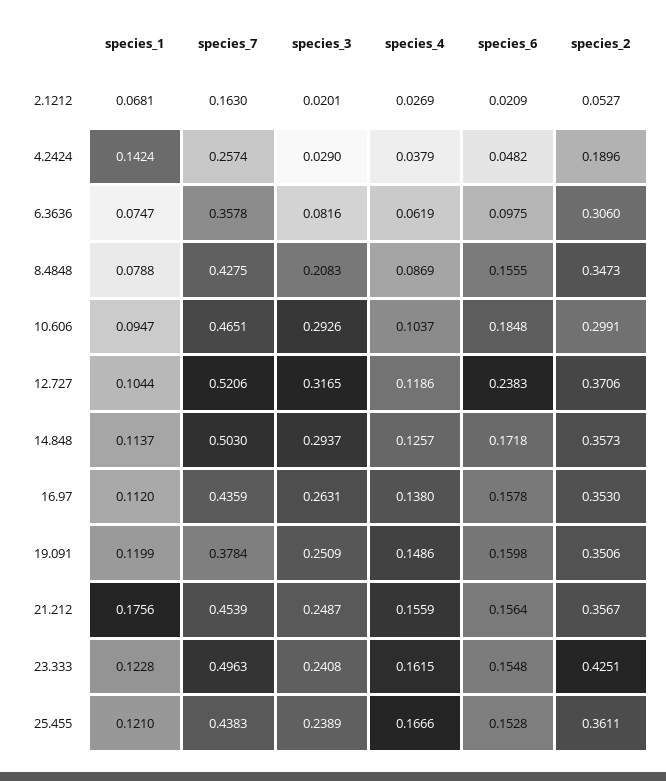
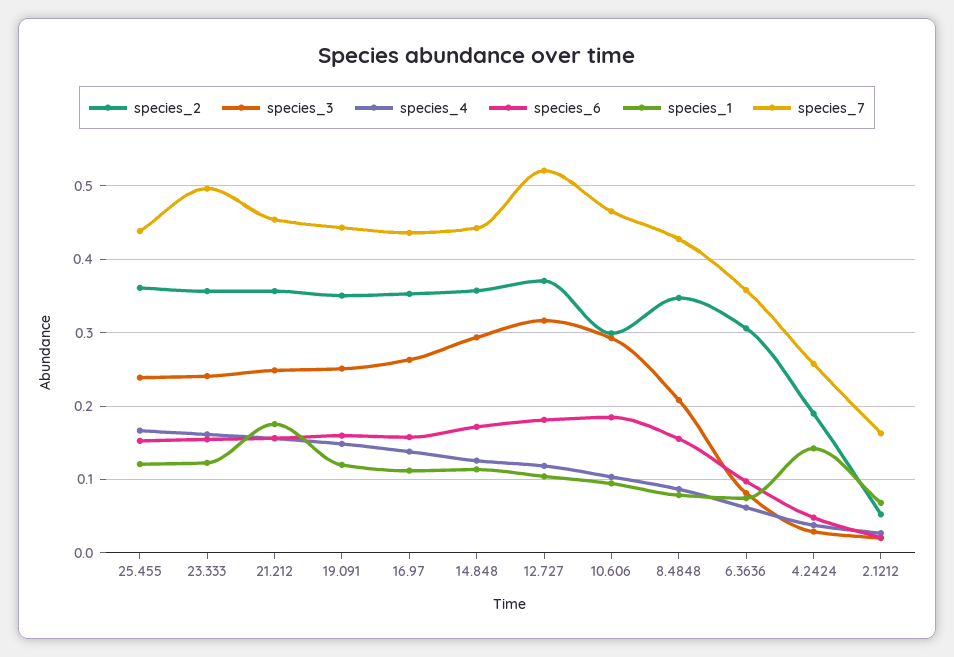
  {
    "species_1": {
      "2.1212": 0.0681,
      "4.2424": 0.1424,
      "6.3636": 0.0747,
      "8.4848": 0.0788,
      "10.606": 0.0947,
      "12.727": 0.1044,
      "14.848": 0.1137,
      "16.97": 0.112,
      "19.091": 0.1199,
      "21.212": 0.1756,
      "23.333": 0.1228,
      "25.455": 0.121
    },
    "species_7": {
      "2.1212": 0.163,
      "4.2424": 0.2574,
      "6.3636": 0.3578,
      "8.4848": 0.4275,
      "10.606": 0.4651,
      "12.727": 0.5206,
-     "14.848": 0.503,
+     "14.848": 0.44,
      "16.97": 0.4359,
-     "19.091": 0.3784,
+     "19.091": 0.44,
      "21.212": 0.4539,
      "23.333": 0.4963,
      "25.455": 0.4383
    },
    "species_3": {
      "2.1212": 0.0201,
      "4.2424": 0.029,
      "6.3636": 0.0816,
      "8.4848": 0.2083,
      "10.606": 0.2926,
      "12.727": 0.3165,
      "14.848": 0.2937,
      "16.97": 0.2631,
      "19.091": 0.2509,
      "21.212": 0.2487,
      "23.333": 0.2408,
      "25.455": 0.2389
    },
    "species_4": {
      "2.1212": 0.0269,
      "4.2424": 0.0379,
      "6.3636": 0.0619,
      "8.4848": 0.0869,
      "10.606": 0.1037,
      "12.727": 0.1186,
      "14.848": 0.1257,
      "16.97": 0.138,
      "19.091": 0.1486,
      "21.212": 0.1559,
      "23.333": 0.1615,
      "25.455": 0.1666
    },
    "species_6": {
      "2.1212": 0.0209,
      "4.2424": 0.0482,
      "6.3636": 0.0975,
      "8.4848": 0.1555,
      "10.606": 0.1848,
-     "12.727": 0.2383,
+     "12.727": 0.18,
      "14.848": 0.1718,
      "16.97": 0.1578,
      "19.091": 0.1598,
      "21.212": 0.1564,
      "23.333": 0.1548,
      "25.455": 0.1528
    },
    "species_2": {
      "2.1212": 0.0527,
      "4.2424": 0.1896,
      "6.3636": 0.306,
      "8.4848": 0.3473,
      "10.606": 0.2991,
      "12.727": 0.3706,
      "14.848": 0.3573,
      "16.97": 0.353,
      "19.091": 0.3506,
      "21.212": 0.3567,
-     "23.333": 0.4251,
+     "23.333": 0.36,
      "25.455": 0.3611
    }
  }

